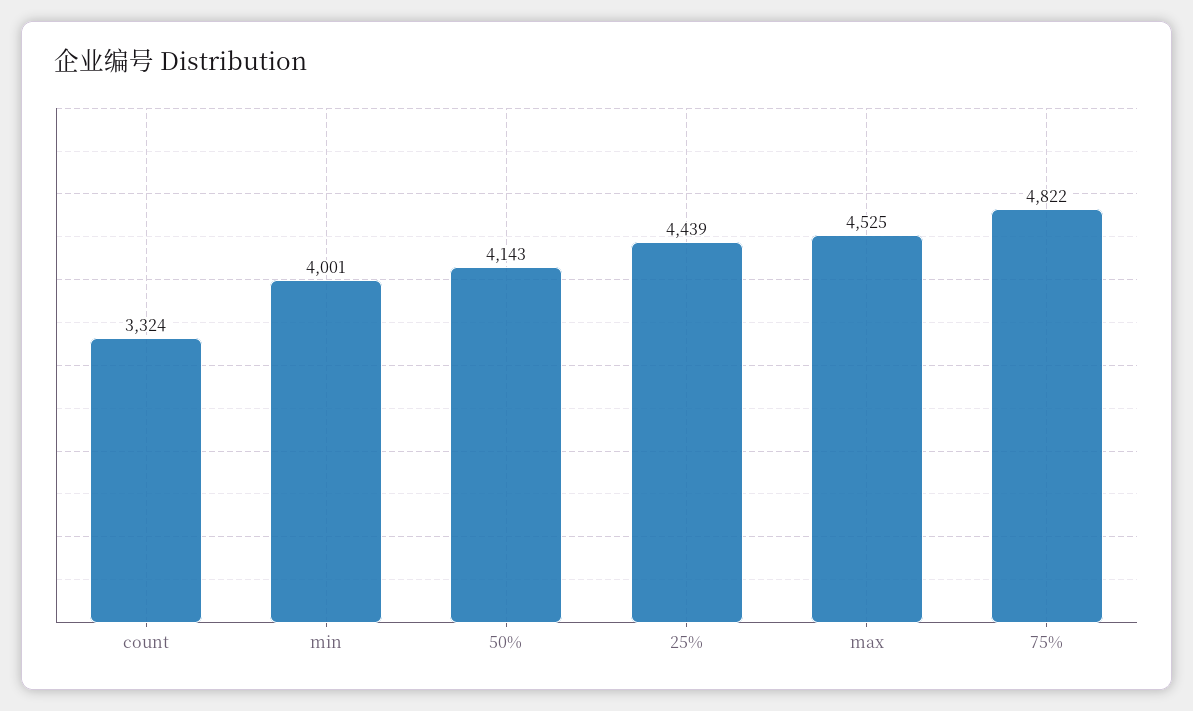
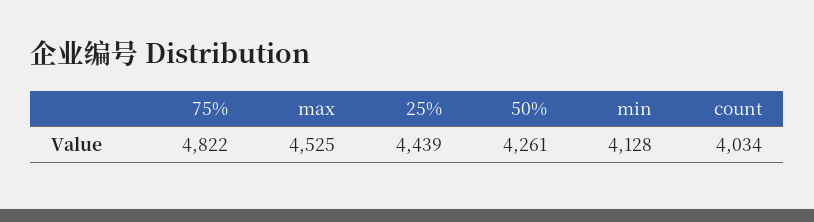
  {
-   "count": 3324,
+   "count": 4034,
-   "min": 4001,
+   "min": 4128,
-   "50%": 4143,
+   "50%": 4261,
    "25%": 4439,
    "max": 4525,
    "75%": 4822
  }

